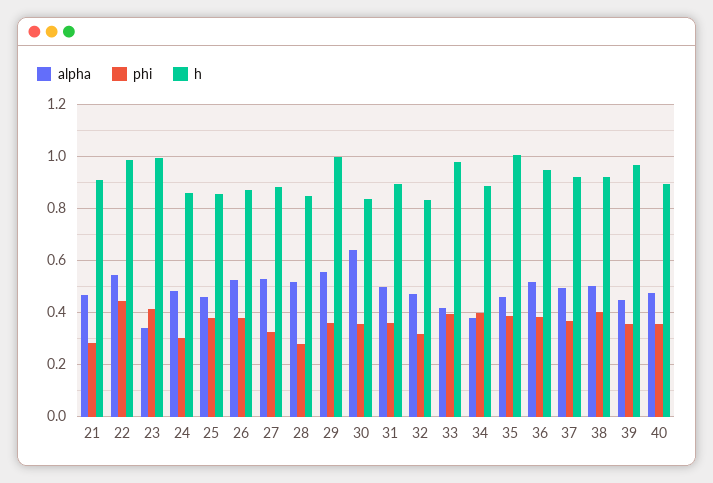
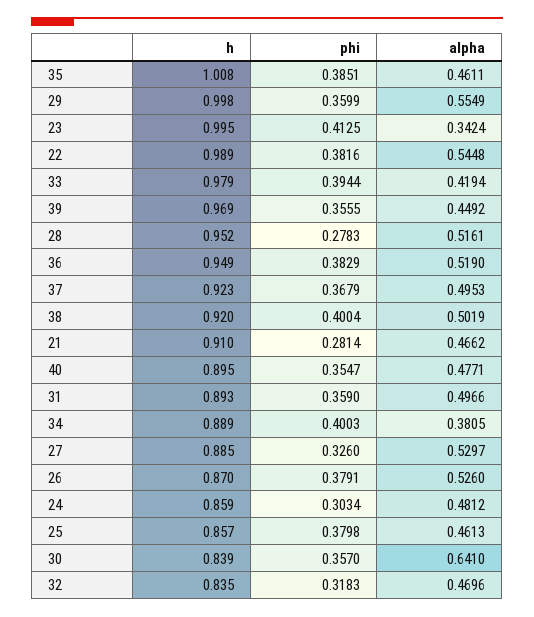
  {
    "alpha": {
      "21": 0.4662,
      "22": 0.5448,
      "23": 0.3424,
      "24": 0.4812,
      "25": 0.4613,
      "26": 0.526,
      "27": 0.5297,
      "28": 0.5161,
      "29": 0.5549,
      "30": 0.641,
      "31": 0.4966,
      "32": 0.4696,
      "33": 0.4194,
      "34": 0.3805,
      "35": 0.4611,
      "36": 0.519,
      "37": 0.4953,
      "38": 0.5019,
      "39": 0.4492,
      "40": 0.4771
    },
    "phi": {
      "21": 0.2814,
-     "22": 0.45,
+     "22": 0.3816,
      "23": 0.4125,
      "24": 0.3034,
      "25": 0.3798,
      "26": 0.3791,
      "27": 0.326,
      "28": 0.2783,
      "29": 0.3599,
      "30": 0.357,
      "31": 0.359,
      "32": 0.3183,
      "33": 0.3944,
      "34": 0.4003,
      "35": 0.3851,
      "36": 0.3829,
      "37": 0.3679,
      "38": 0.4004,
      "39": 0.3555,
      "40": 0.3547
    },
    "h": {
      "21": 0.91,
      "22": 0.989,
      "23": 0.995,
      "24": 0.859,
      "25": 0.857,
      "26": 0.87,
      "27": 0.885,
-     "28": 0.85,
+     "28": 0.952,
      "29": 0.998,
      "30": 0.839,
      "31": 0.893,
      "32": 0.835,
      "33": 0.979,
      "34": 0.889,
      "35": 1.008,
      "36": 0.949,
      "37": 0.923,
      "38": 0.92,
      "39": 0.969,
      "40": 0.895
    }
  }

